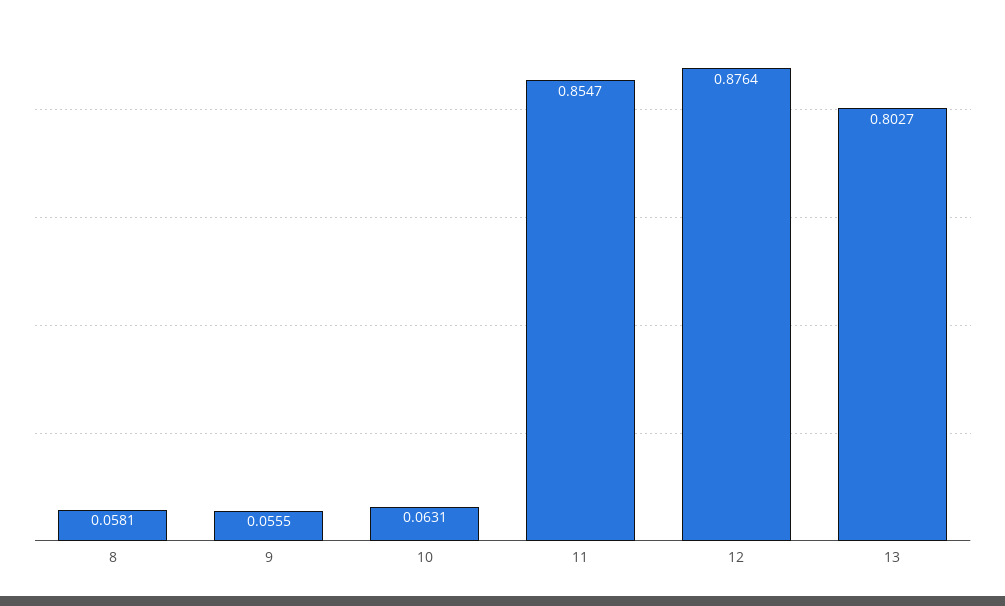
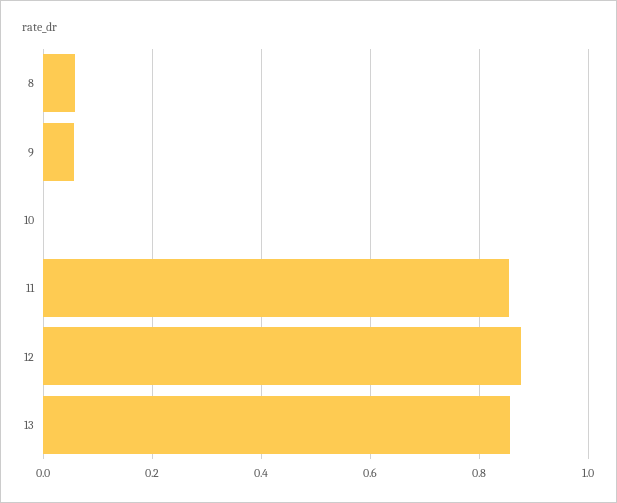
  {
    "8": 0.0581,
    "9": 0.0555,
-   "10": 0.0631,
+   "10": 0,
    "11": 0.8547,
    "12": 0.8764,
-   "13": 0.8027
+   "13": 0.86
  }

